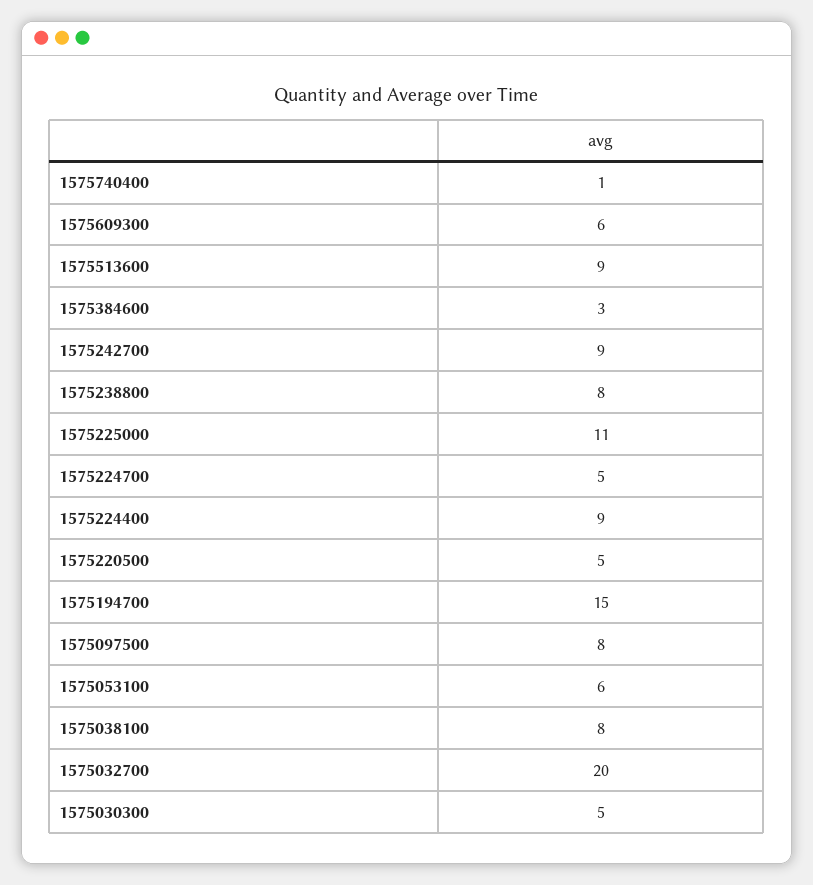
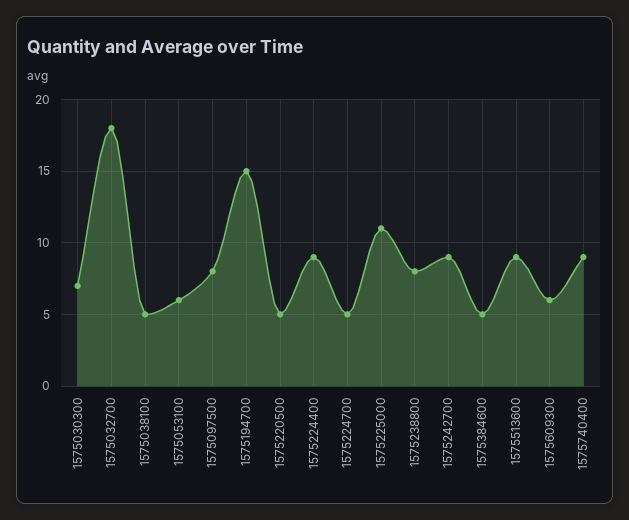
  {
-   "1575740400": 1,
+   "1575740400": 9,
    "1575609300": 6,
    "1575513600": 9,
-   "1575384600": 3,
+   "1575384600": 5,
    "1575242700": 9,
    "1575238800": 8,
    "1575225000": 11,
    "1575224700": 5,
    "1575224400": 9,
    "1575220500": 5,
    "1575194700": 15,
    "1575097500": 8,
    "1575053100": 6,
-   "1575038100": 8,
+   "1575038100": 5,
-   "1575032700": 20,
+   "1575032700": 18,
-   "1575030300": 5
+   "1575030300": 7
  }

